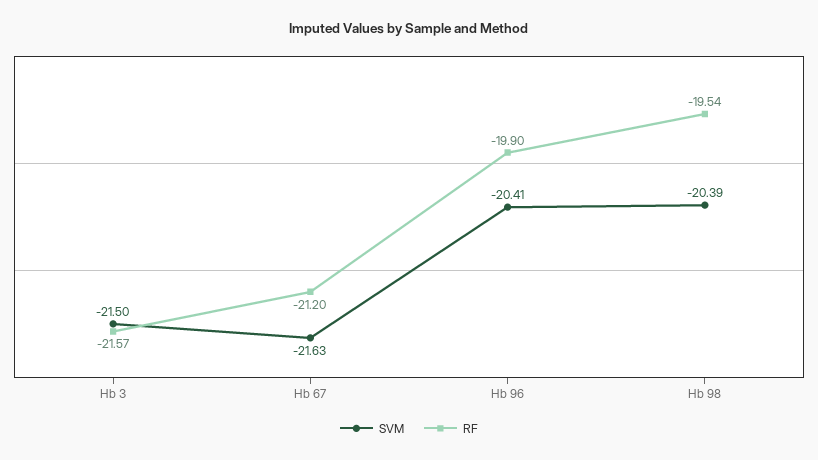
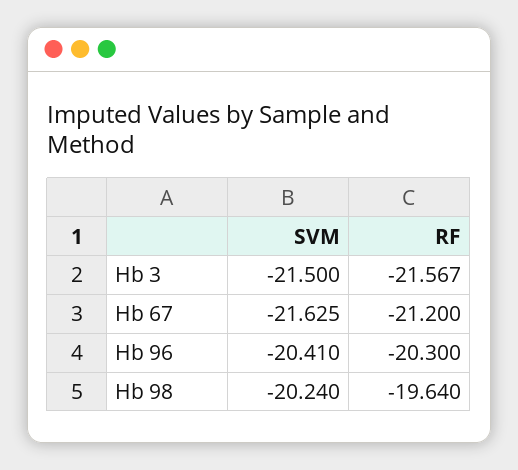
  {
    "SVM": {
      "Hb 3": -21.5,
      "Hb 67": -21.625,
      "Hb 96": -20.41,
-     "Hb 98": -20.39
+     "Hb 98": -20.24
    },
    "RF": {
      "Hb 3": -21.567,
      "Hb 67": -21.2,
-     "Hb 96": -19.9,
+     "Hb 96": -20.3,
-     "Hb 98": -19.54
+     "Hb 98": -19.64
    }
  }

